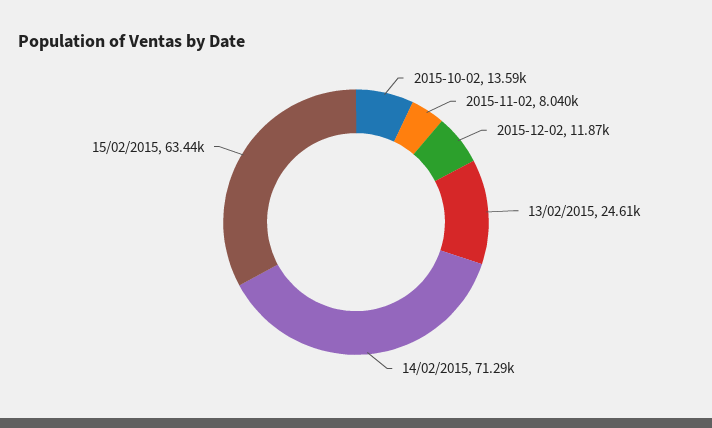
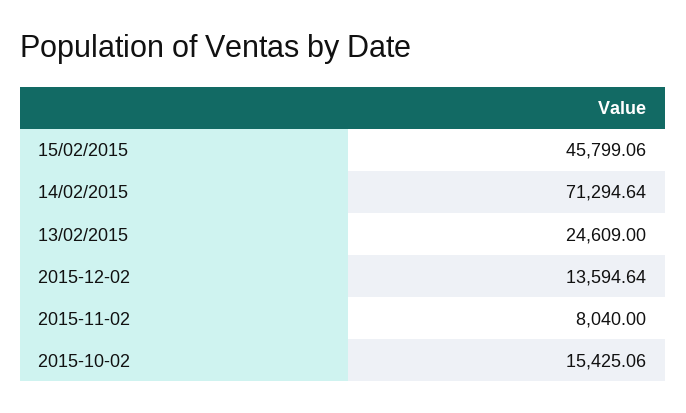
  {
-   "2015-10-02": 13590,
+   "2015-10-02": 15425.06,
    "2015-11-02": 8040,
-   "2015-12-02": 11870,
+   "2015-12-02": 13594.64,
    "13/02/2015": 24609,
    "14/02/2015": 71294.64,
-   "15/02/2015": 63440
+   "15/02/2015": 45799.06
  }

